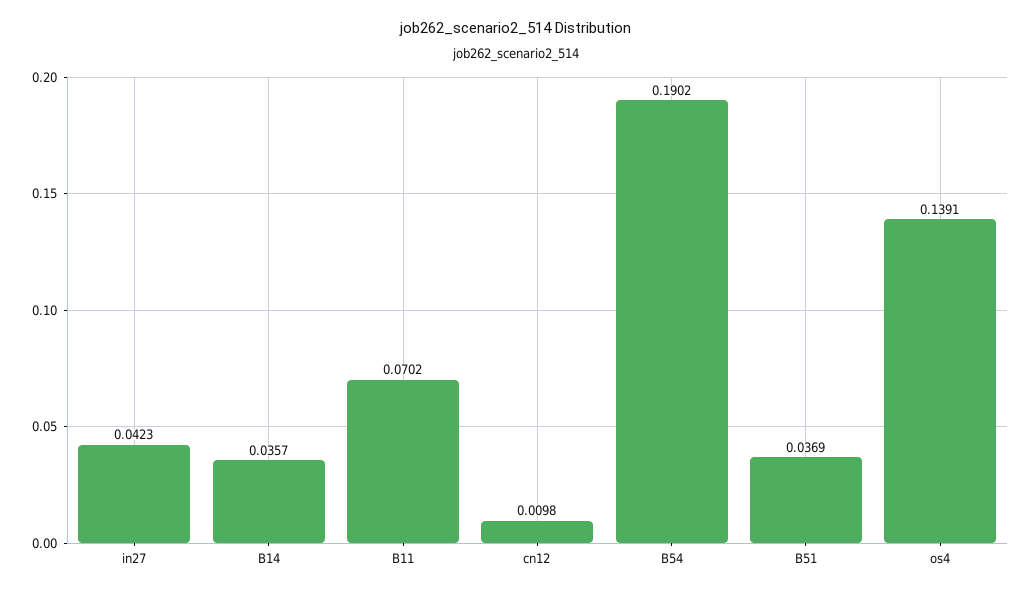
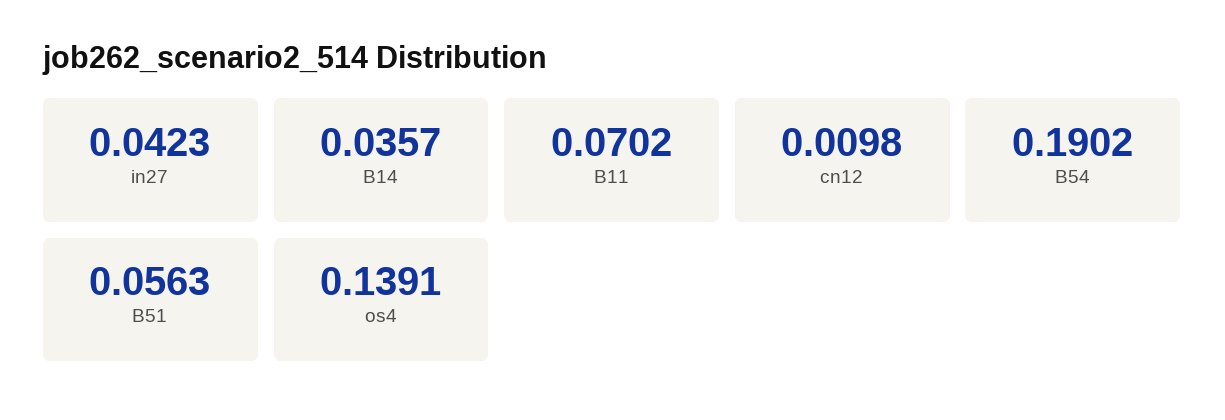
  {
    "in27": 0.0423,
    "B14": 0.0357,
    "B11": 0.0702,
    "cn12": 0.0098,
    "B54": 0.1902,
-   "B51": 0.0369,
+   "B51": 0.0563,
    "os4": 0.1391
  }

